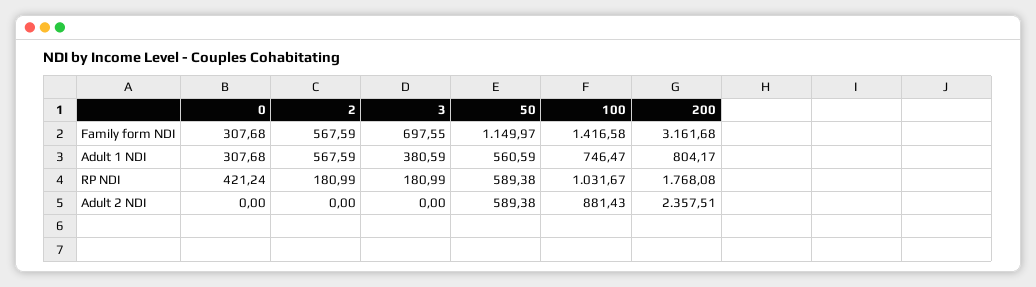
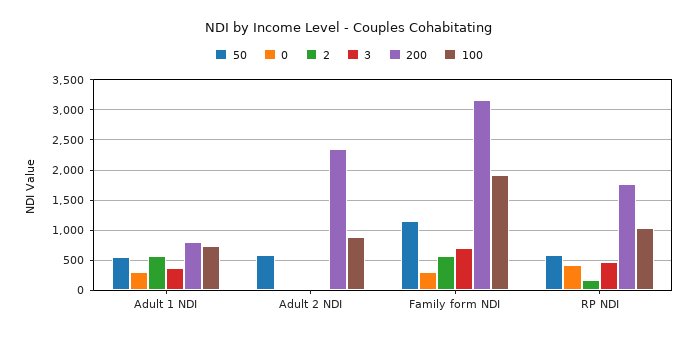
  {
    "0": {
      "Family form NDI": 307.68,
      "Adult 1 NDI": 307.68,
      "RP NDI": 421.24,
      "Adult 2 NDI": 0
    },
    "2": {
      "Family form NDI": 567.59,
      "Adult 1 NDI": 567.59,
      "RP NDI": 180.99,
      "Adult 2 NDI": 0
    },
    "3": {
      "Family form NDI": 697.55,
      "Adult 1 NDI": 380.59,
-     "RP NDI": 180.99,
+     "RP NDI": 500,
      "Adult 2 NDI": 0
    },
    "50": {
      "Family form NDI": 1149.97,
      "Adult 1 NDI": 560.59,
      "RP NDI": 589.38,
      "Adult 2 NDI": 589.38
    },
    "100": {
-     "Family form NDI": 1416.58,
+     "Family form NDI": 1900,
      "Adult 1 NDI": 746.47,
      "RP NDI": 1031.67,
      "Adult 2 NDI": 881.43
    },
    "200": {
      "Family form NDI": 3161.68,
      "Adult 1 NDI": 804.17,
      "RP NDI": 1768.08,
      "Adult 2 NDI": 2357.51
    }
  }

